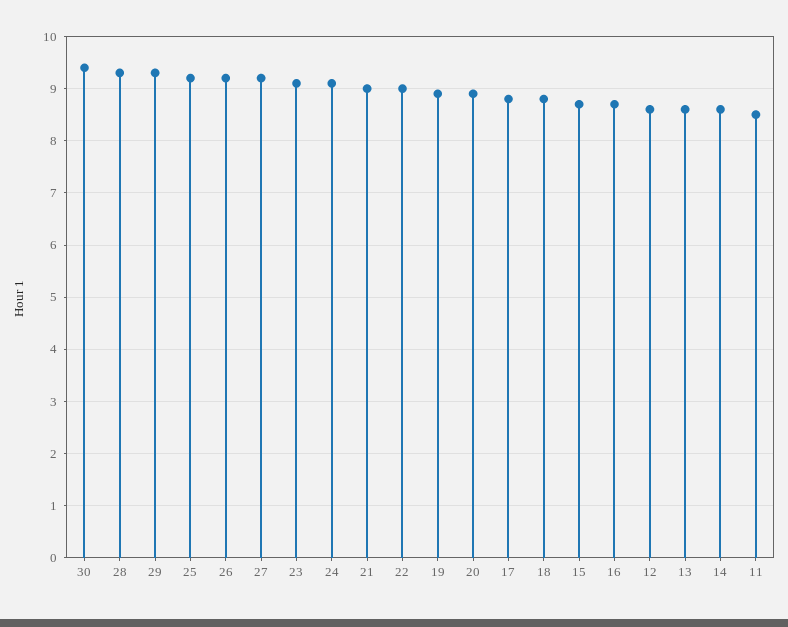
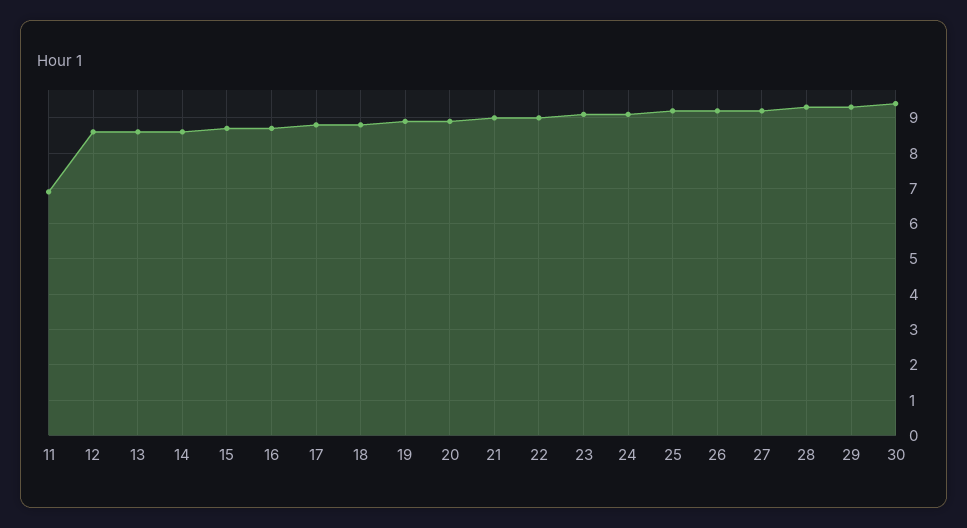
  {
    "30": 9.5,
    "28": 9.5,
    "29": 9.5,
    "25": 9,
    "26": 9,
    "27": 9,
    "23": 9,
    "24": 9,
    "21": 9,
    "22": 9,
    "19": 9,
    "20": 9,
    "17": 9,
    "18": 9,
    "15": 8.5,
    "16": 8.5,
    "12": 8.5,
    "13": 8.5,
    "14": 8.5,
-   "11": 8.5
+   "11": 7
  }

